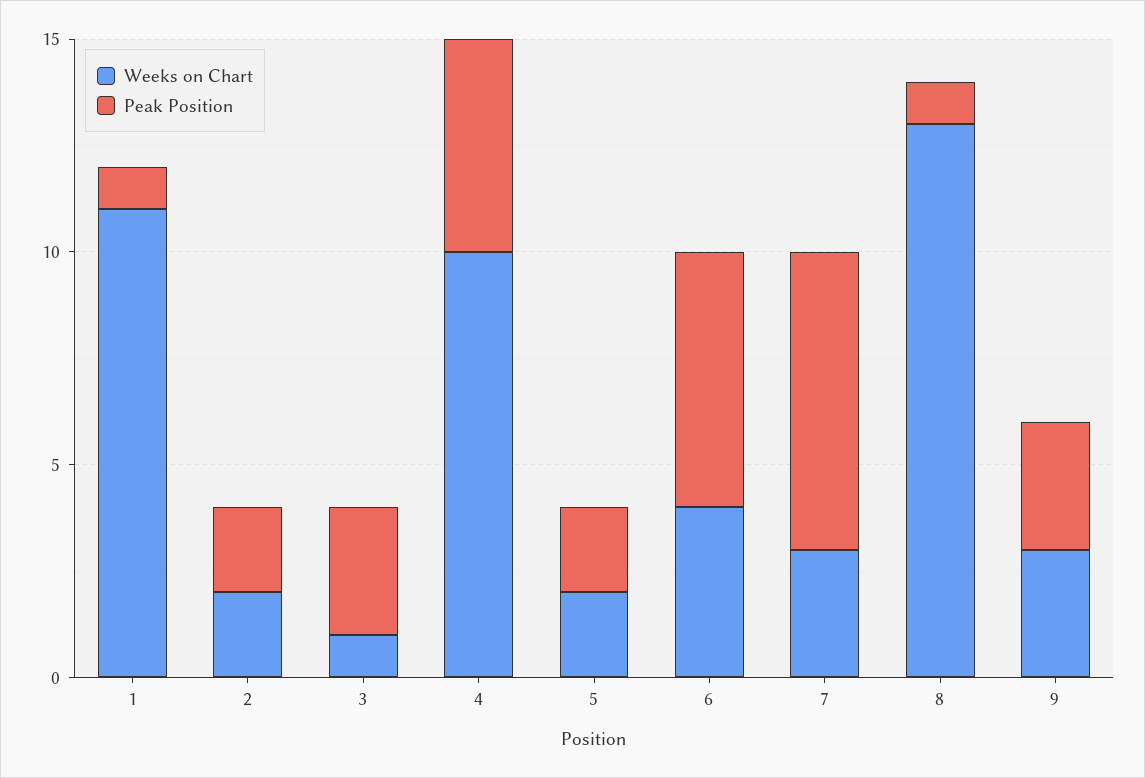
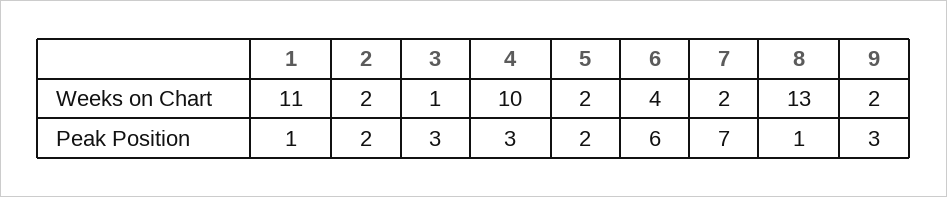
  {
    "Weeks on Chart": {
      "1": 11,
      "2": 2,
      "3": 1,
      "4": 10,
      "5": 2,
      "6": 4,
-     "7": 3,
+     "7": 2,
      "8": 13,
-     "9": 3
+     "9": 2
    },
    "Peak Position": {
      "1": 1,
      "2": 2,
      "3": 3,
-     "4": 5,
+     "4": 3,
      "5": 2,
      "6": 6,
      "7": 7,
      "8": 1,
      "9": 3
    }
  }

